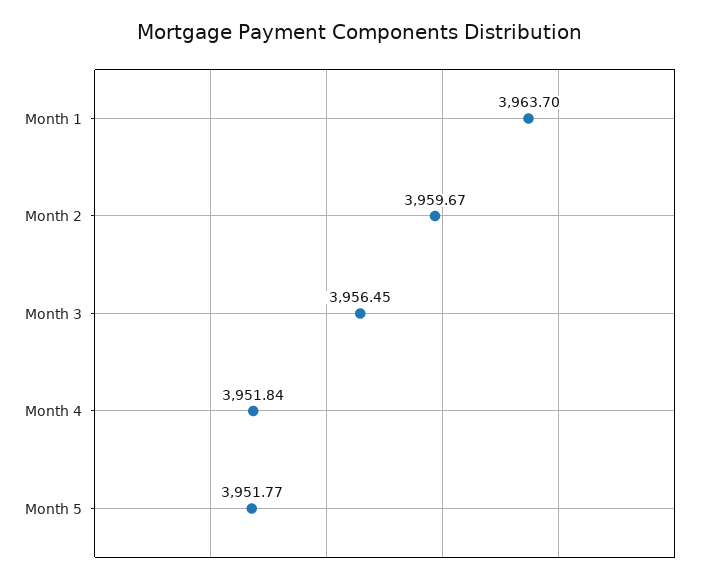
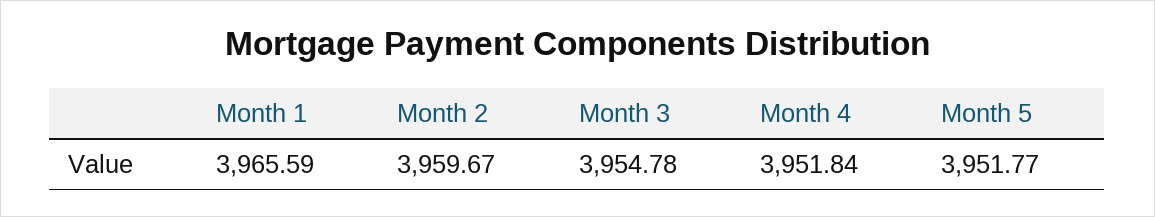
  {
-   "Month 1": 3963.7,
+   "Month 1": 3965.59,
    "Month 2": 3959.67,
-   "Month 3": 3956.45,
+   "Month 3": 3954.78,
    "Month 4": 3951.84,
    "Month 5": 3951.77
  }

